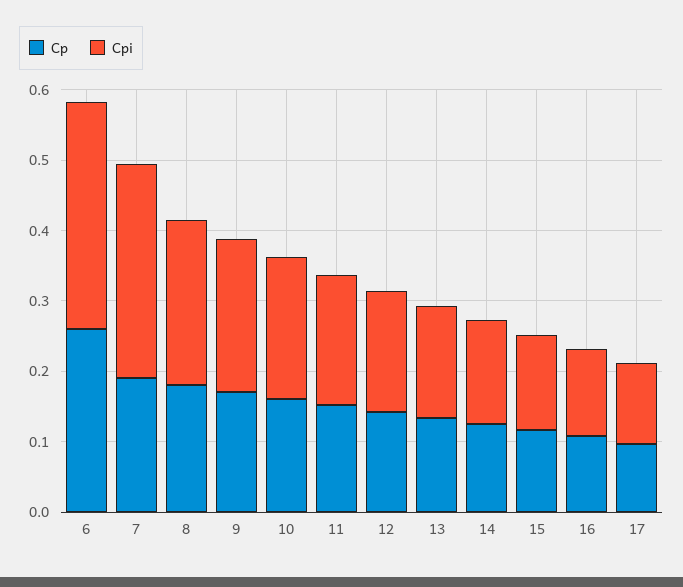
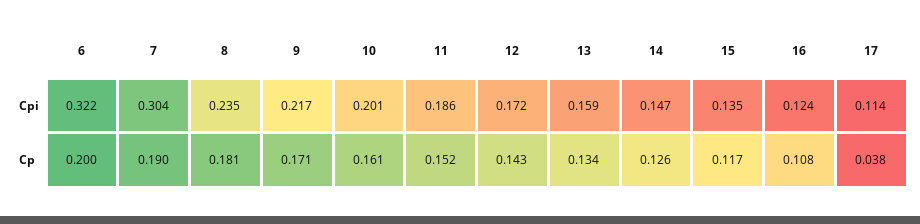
  {
    "Cp": {
-     "6": 0.26,
+     "6": 0.2,
      "7": 0.19,
      "8": 0.181,
      "9": 0.171,
      "10": 0.161,
      "11": 0.152,
      "12": 0.143,
      "13": 0.134,
      "14": 0.126,
      "15": 0.117,
      "16": 0.108,
-     "17": 0.1
+     "17": 0.038
    },
    "Cpi": {
      "6": 0.322,
      "7": 0.304,
      "8": 0.235,
      "9": 0.217,
      "10": 0.201,
      "11": 0.186,
      "12": 0.172,
      "13": 0.159,
      "14": 0.147,
      "15": 0.135,
      "16": 0.124,
      "17": 0.114
    }
  }

